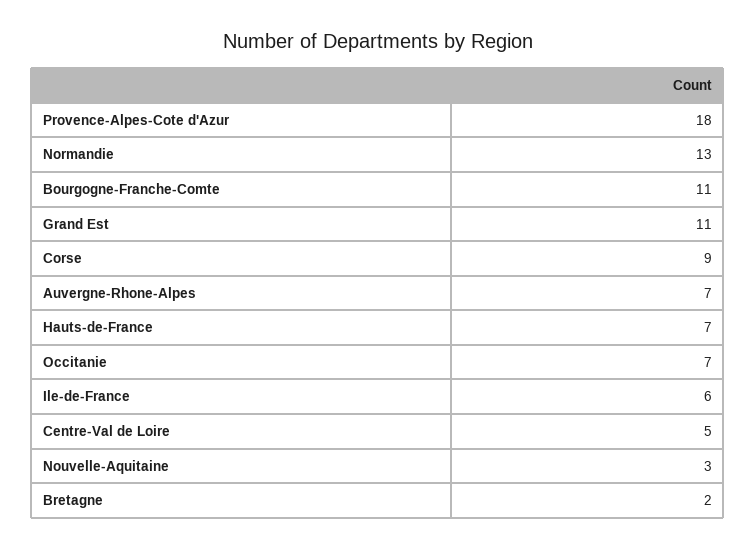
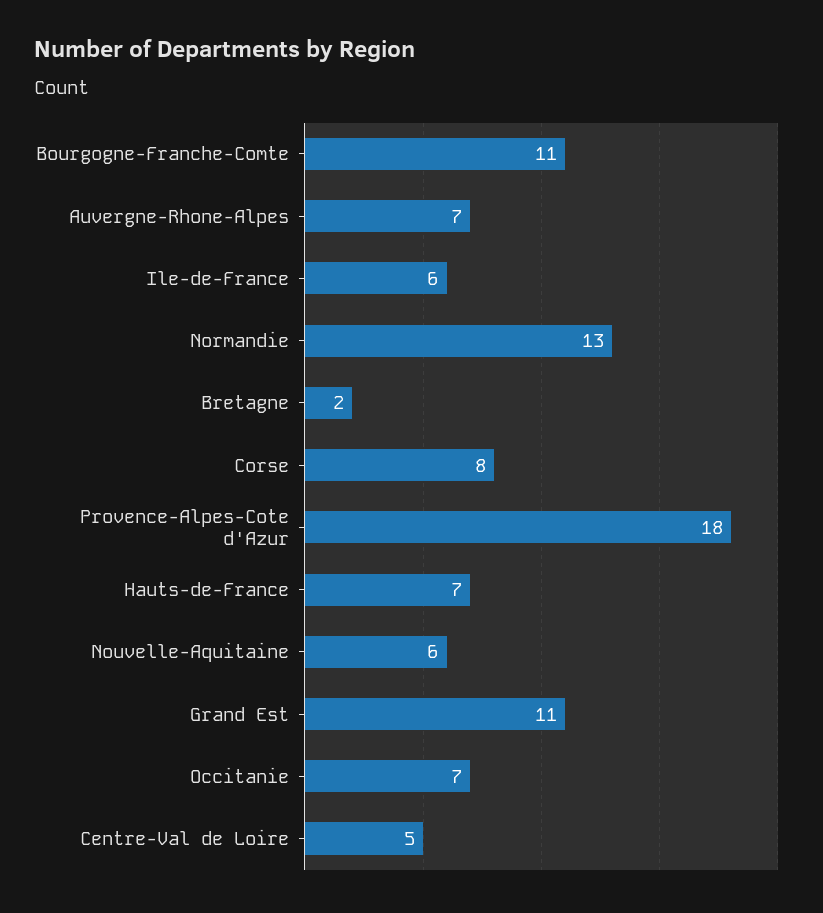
  {
    "Provence-Alpes-Cote d'Azur": 18,
    "Normandie": 13,
    "Bourgogne-Franche-Comte": 11,
    "Grand Est": 11,
-   "Corse": 9,
+   "Corse": 8,
    "Auvergne-Rhone-Alpes": 7,
    "Hauts-de-France": 7,
    "Occitanie": 7,
    "Ile-de-France": 6,
    "Centre-Val de Loire": 5,
-   "Nouvelle-Aquitaine": 3,
+   "Nouvelle-Aquitaine": 6,
    "Bretagne": 2
  }

